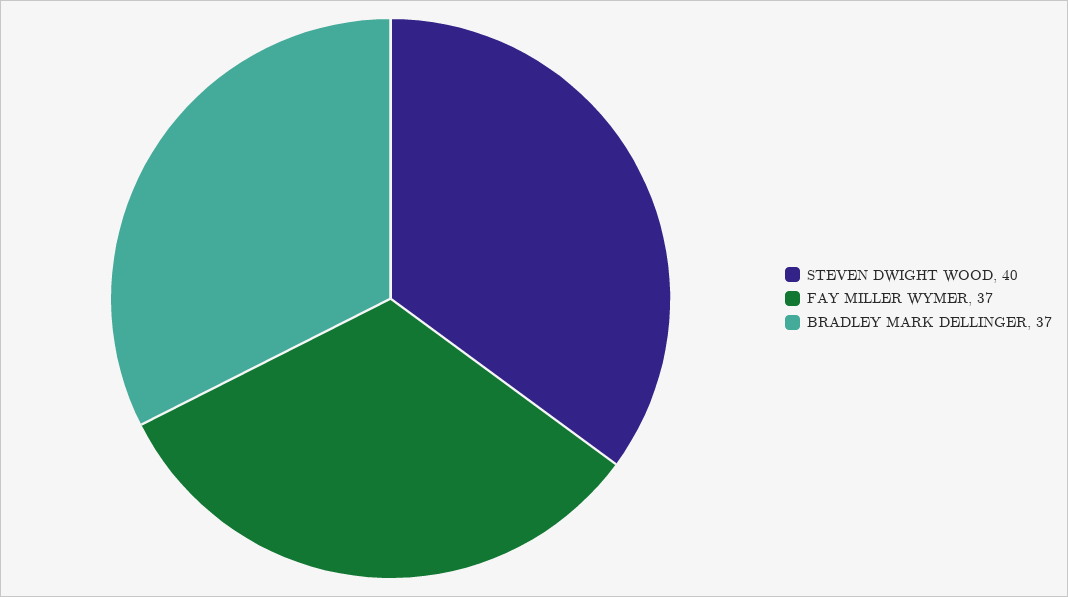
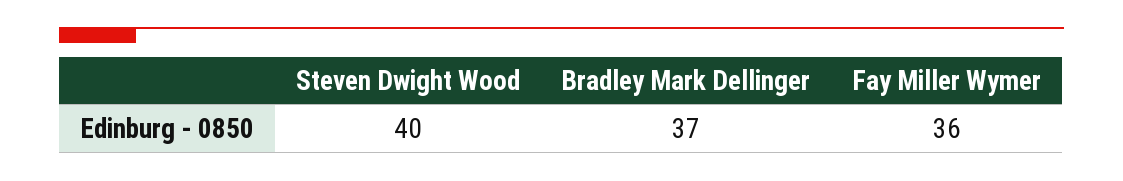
  {
    "STEVEN DWIGHT WOOD": 40,
-   "FAY MILLER WYMER": 37,
+   "FAY MILLER WYMER": 36,
    "BRADLEY MARK DELLINGER": 37
  }

